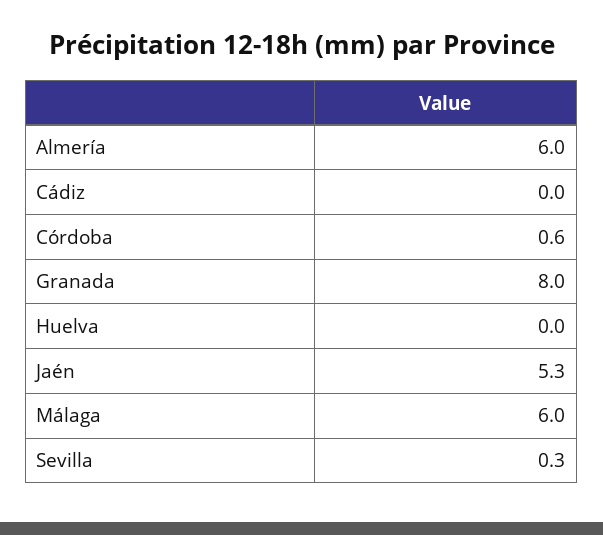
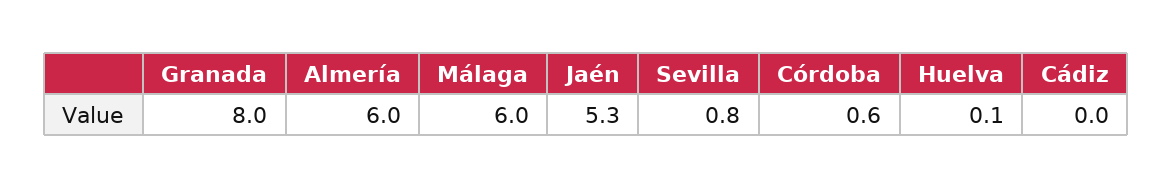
  {
    "Almería": 6,
    "Cádiz": 0,
    "Córdoba": 0.6,
    "Granada": 8,
-   "Huelva": 0,
+   "Huelva": 0.1,
    "Jaén": 5.3,
    "Málaga": 6,
-   "Sevilla": 0.3
+   "Sevilla": 0.8
  }

